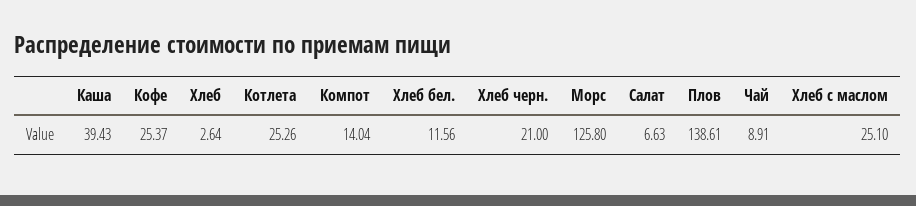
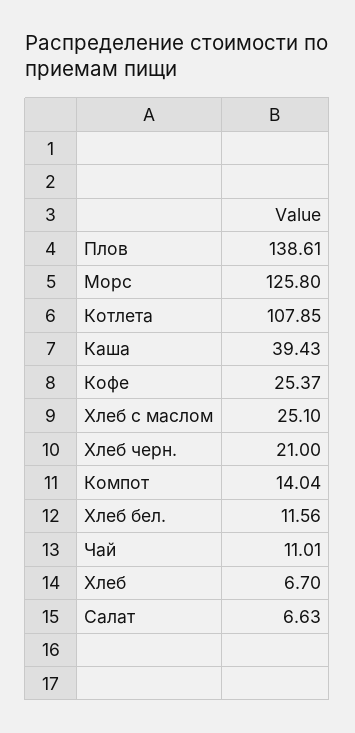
  {
    "Каша": 39.43,
    "Кофе": 25.37,
-   "Хлеб": 2.64,
+   "Хлеб": 6.7,
-   "Котлета": 25.26,
+   "Котлета": 107.85,
    "Компот": 14.04,
    "Хлеб бел.": 11.56,
    "Хлеб черн.": 21,
    "Морс": 125.8,
    "Салат": 6.63,
    "Плов": 138.61,
-   "Чай": 8.91,
+   "Чай": 11.01,
    "Хлеб с маслом": 25.1
  }

